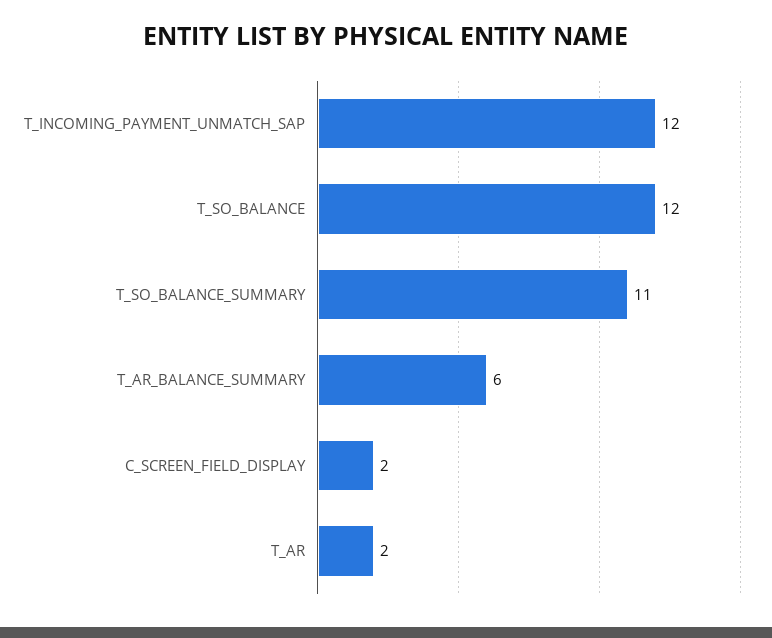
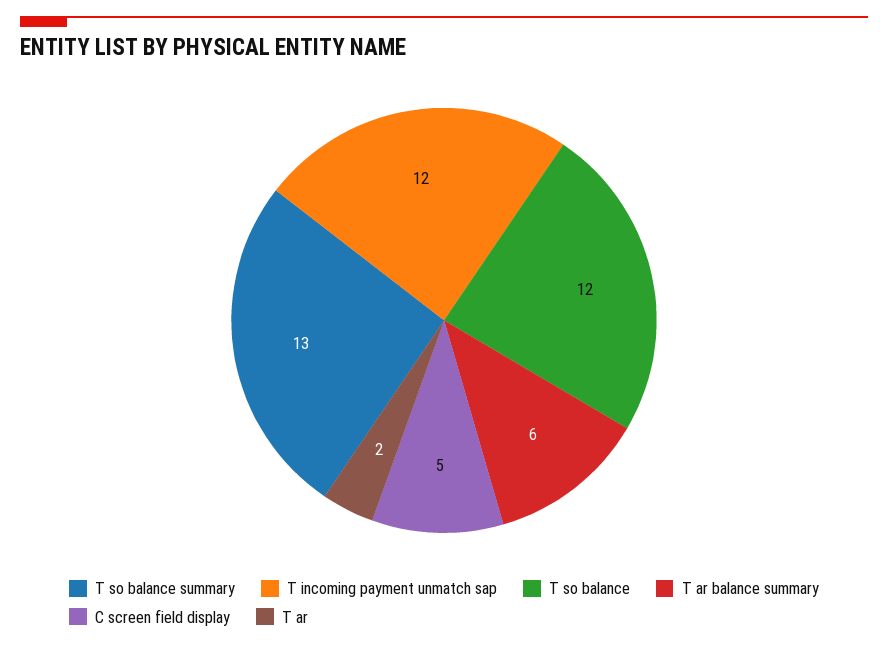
  {
    "T_INCOMING_PAYMENT_UNMATCH_SAP": 12,
    "T_SO_BALANCE": 12,
-   "T_SO_BALANCE_SUMMARY": 11,
+   "T_SO_BALANCE_SUMMARY": 13,
    "T_AR_BALANCE_SUMMARY": 6,
-   "C_SCREEN_FIELD_DISPLAY": 2,
+   "C_SCREEN_FIELD_DISPLAY": 5,
    "T_AR": 2
  }

